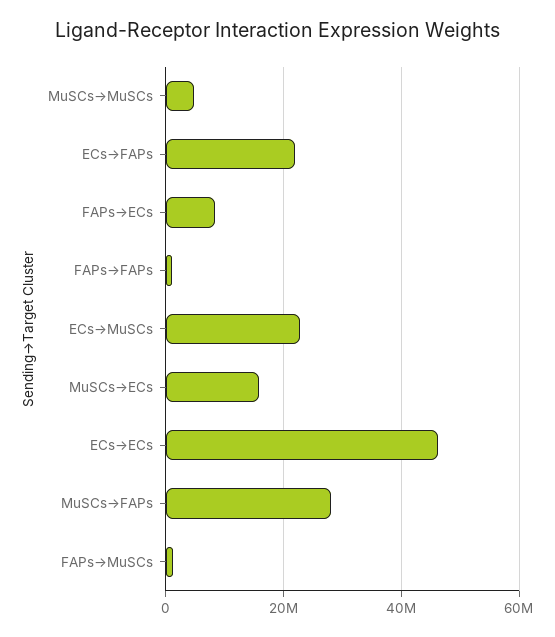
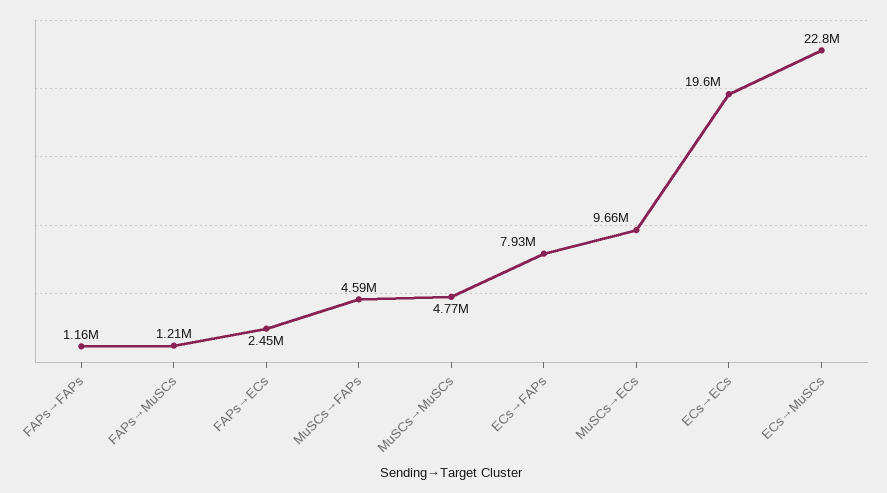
  {
    "MuSCs→MuSCs": 4770000,
-   "ECs→FAPs": 22000000,
+   "ECs→FAPs": 7930000,
-   "FAPs→ECs": 8000000,
+   "FAPs→ECs": 2450000,
    "FAPs→FAPs": 1160000,
    "ECs→MuSCs": 22800000,
-   "MuSCs→ECs": 16000000,
+   "MuSCs→ECs": 9660000,
-   "ECs→ECs": 46000000,
+   "ECs→ECs": 19600000,
-   "MuSCs→FAPs": 28000000,
+   "MuSCs→FAPs": 4590000,
    "FAPs→MuSCs": 1210000
  }

